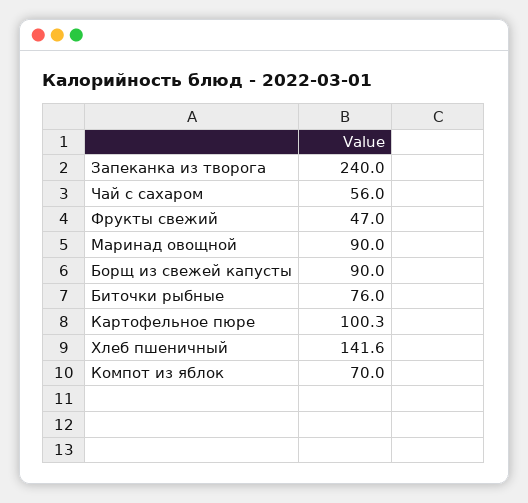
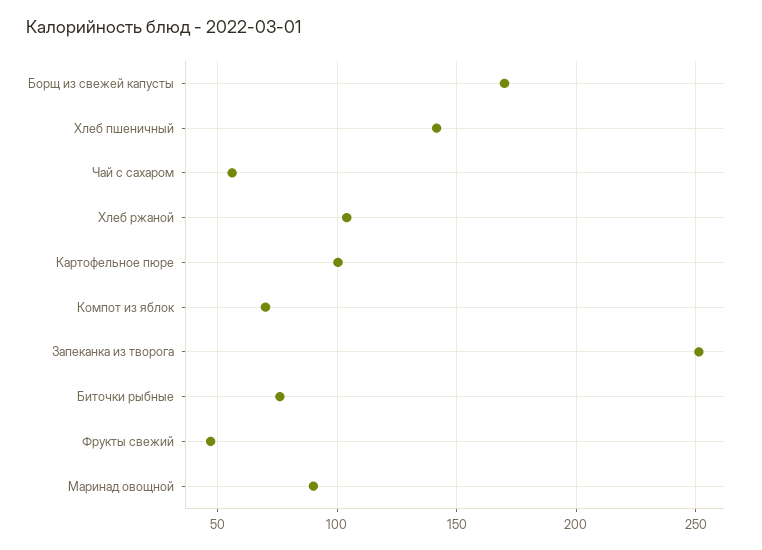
  {
-   "Запеканка из творога": 240,
+   "Запеканка из творога": 250,
    "Чай с сахаром": 56,
    "Фрукты свежий": 47,
    "Маринад овощной": 90,
-   "Борщ из свежей капусты": 90,
+   "Борщ из свежей капусты": 170,
    "Биточки рыбные": 76,
    "Картофельное пюре": 100.3,
    "Хлеб пшеничный": 141.6,
-   "Компот из яблок": 70
+   "Компот из яблок": 70,
+   "Хлеб ржаной": 105
  }

